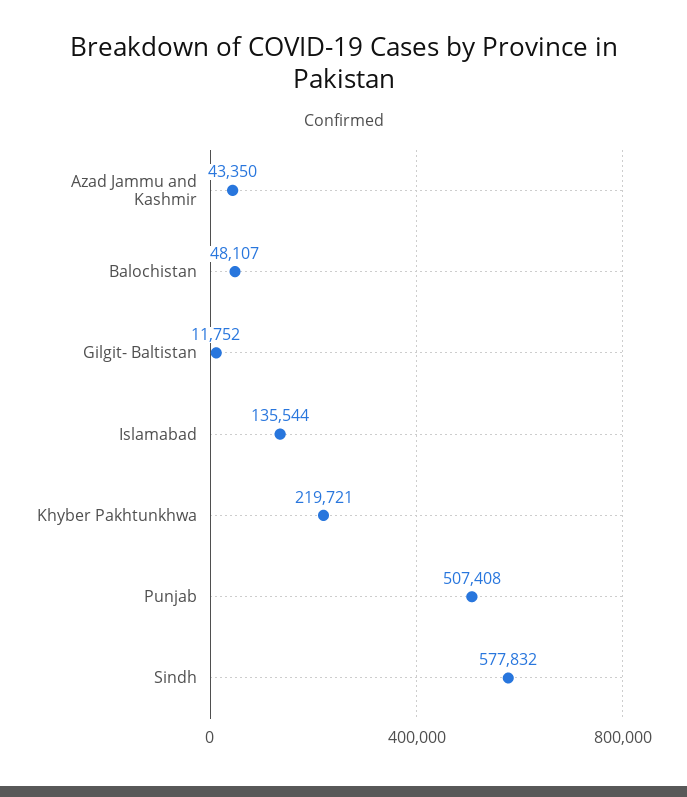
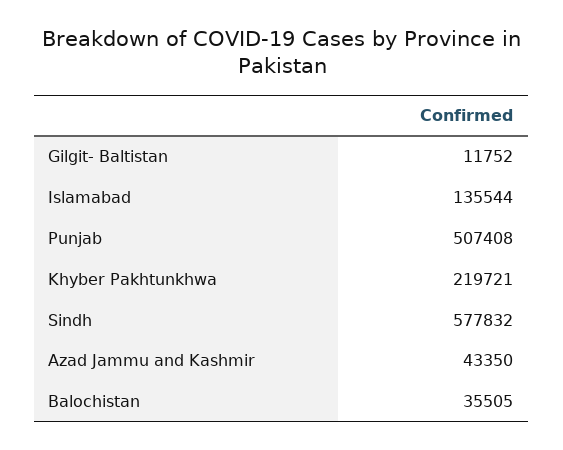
  {
    "Azad Jammu and Kashmir": 43350,
-   "Balochistan": 48107,
+   "Balochistan": 35505,
    "Gilgit- Baltistan": 11752,
    "Islamabad": 135544,
    "Khyber Pakhtunkhwa": 219721,
    "Punjab": 507408,
    "Sindh": 577832
  }

